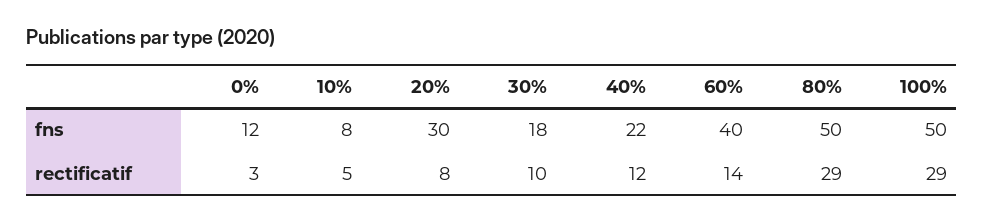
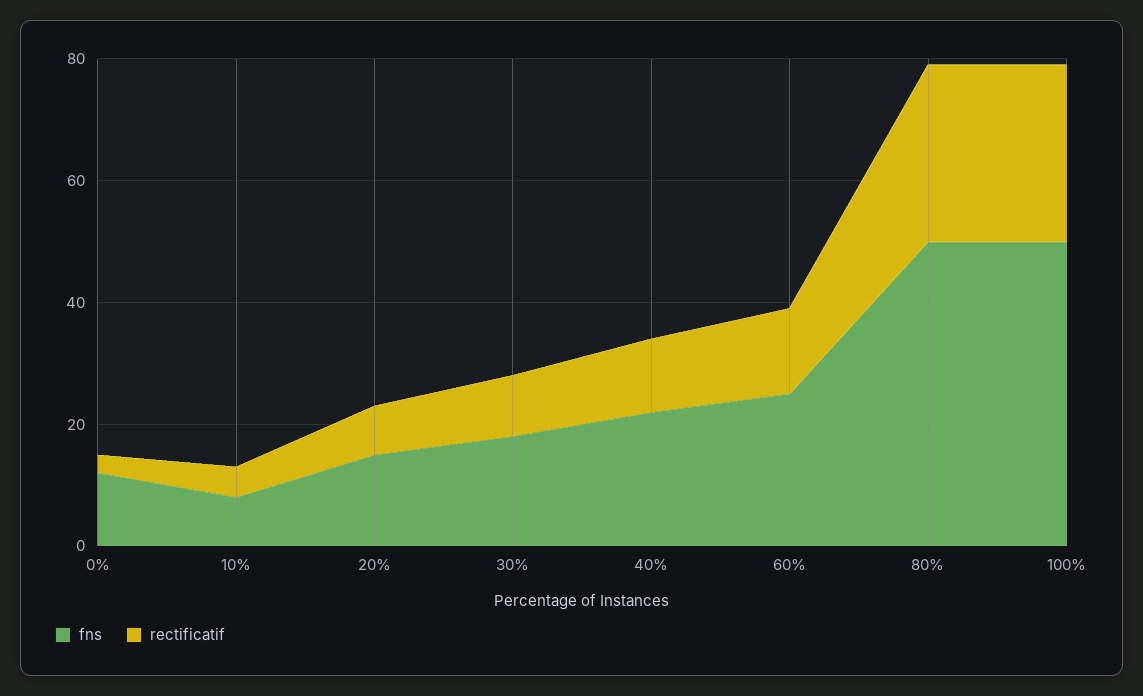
  {
    "fns": {
      "0%": 12,
      "10%": 8,
-     "20%": 30,
+     "20%": 15,
      "30%": 18,
      "40%": 22,
-     "60%": 40,
+     "60%": 25,
      "80%": 50,
      "100%": 50
    },
    "rectificatif": {
      "0%": 3,
      "10%": 5,
      "20%": 8,
      "30%": 10,
      "40%": 12,
      "60%": 14,
      "80%": 29,
      "100%": 29
    }
  }

